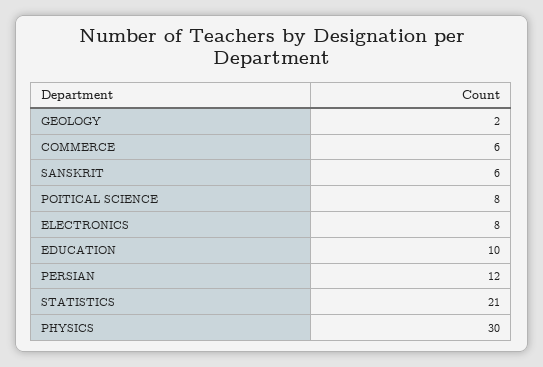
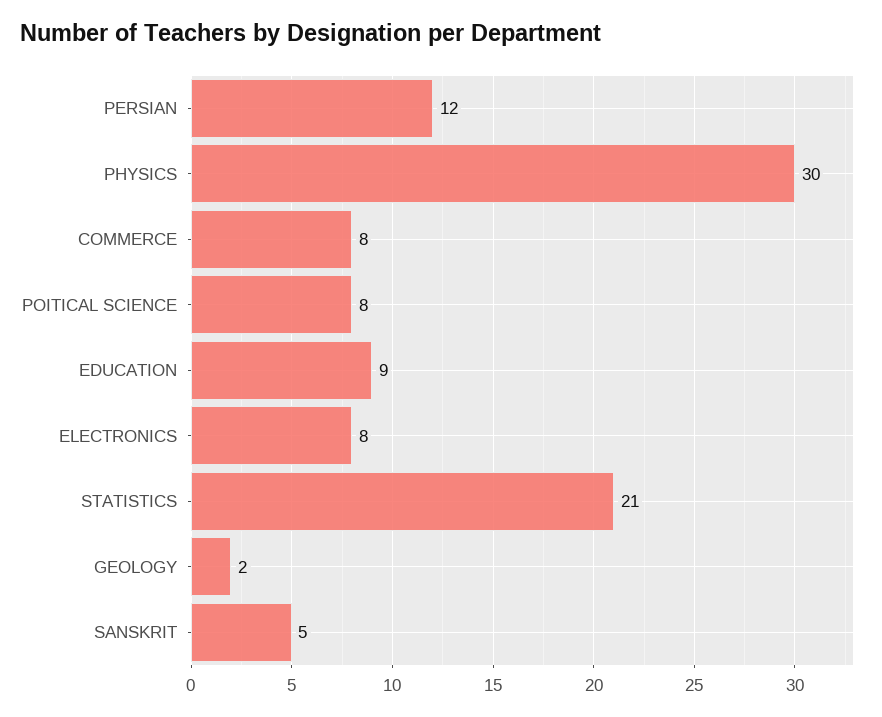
  {
    "GEOLOGY": 2,
-   "COMMERCE": 6,
+   "COMMERCE": 8,
-   "SANSKRIT": 6,
+   "SANSKRIT": 5,
    "POITICAL SCIENCE": 8,
    "ELECTRONICS": 8,
-   "EDUCATION": 10,
+   "EDUCATION": 9,
    "PERSIAN": 12,
    "STATISTICS": 21,
    "PHYSICS": 30
  }

